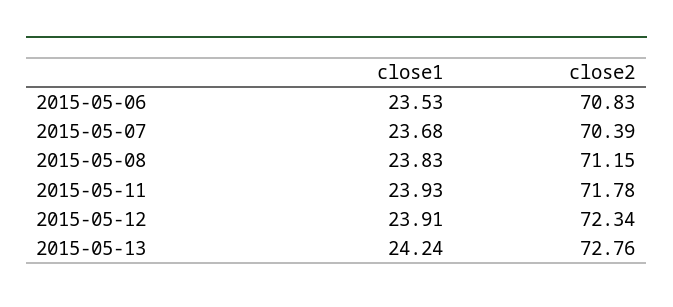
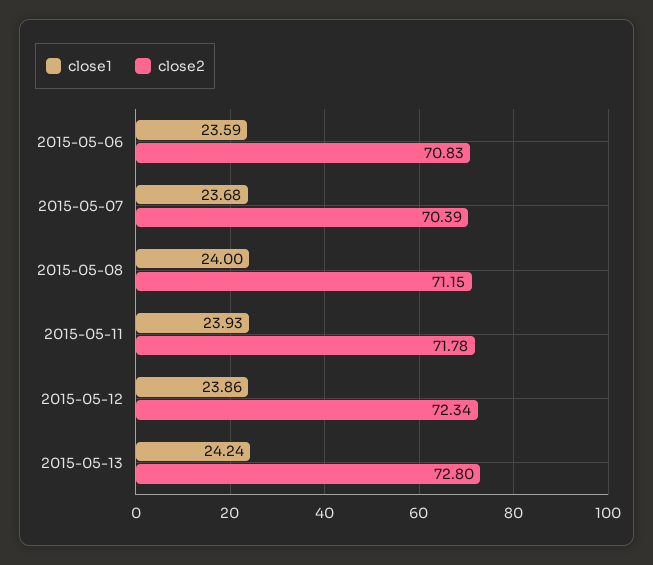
  {
    "close1": {
-     "2015-05-06": 23.53,
+     "2015-05-06": 23.59,
      "2015-05-07": 23.68,
-     "2015-05-08": 23.83,
+     "2015-05-08": 24,
      "2015-05-11": 23.93,
-     "2015-05-12": 23.91,
+     "2015-05-12": 23.86,
      "2015-05-13": 24.24
    },
    "close2": {
      "2015-05-06": 70.83,
      "2015-05-07": 70.39,
      "2015-05-08": 71.15,
      "2015-05-11": 71.78,
      "2015-05-12": 72.34,
-     "2015-05-13": 72.76
+     "2015-05-13": 72.8
    }
  }

